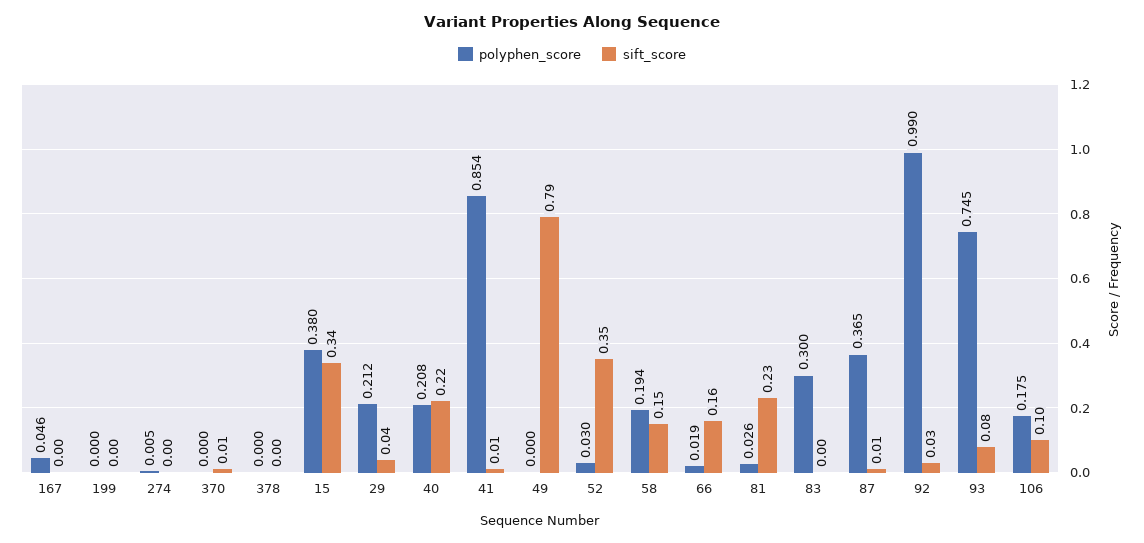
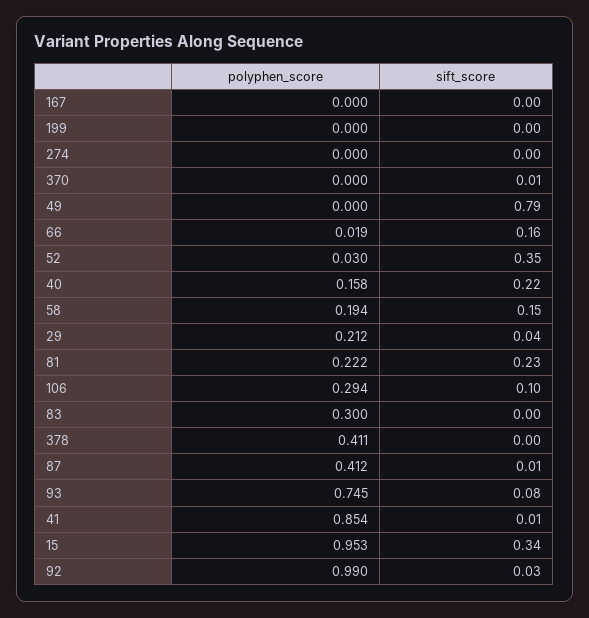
  {
    "polyphen_score": {
-     "167": 0.046,
+     "167": 0,
      "199": 0,
-     "274": 0.005,
+     "274": 0,
      "370": 0,
-     "378": 0,
+     "378": 0.411,
-     "15": 0.38,
+     "15": 0.953,
      "29": 0.212,
-     "40": 0.208,
+     "40": 0.158,
      "41": 0.854,
      "49": 0,
      "52": 0.03,
      "58": 0.194,
      "66": 0.019,
-     "81": 0.026,
+     "81": 0.222,
      "83": 0.3,
-     "87": 0.365,
+     "87": 0.412,
      "92": 0.99,
      "93": 0.745,
-     "106": 0.175
+     "106": 0.294
    },
    "sift_score": {
      "167": 0,
      "199": 0,
      "274": 0,
      "370": 0.01,
      "378": 0,
      "15": 0.34,
      "29": 0.04,
      "40": 0.22,
      "41": 0.01,
      "49": 0.79,
      "52": 0.35,
      "58": 0.15,
      "66": 0.16,
      "81": 0.23,
      "83": 0,
      "87": 0.01,
      "92": 0.03,
      "93": 0.08,
      "106": 0.1
    }
  }

